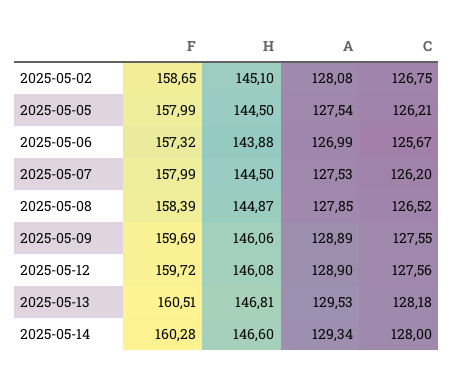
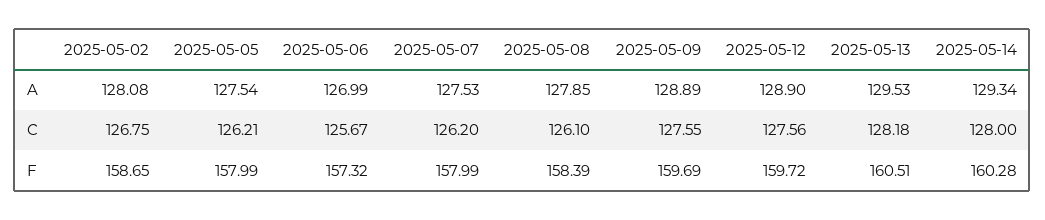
  {
    "F": {
      "2025-05-02": 158.65,
      "2025-05-05": 157.99,
      "2025-05-06": 157.32,
      "2025-05-07": 157.99,
      "2025-05-08": 158.39,
      "2025-05-09": 159.69,
      "2025-05-12": 159.72,
      "2025-05-13": 160.51,
      "2025-05-14": 160.28
    },
-   "H": {
-     "2025-05-02": 145.1,
-     "2025-05-05": 144.5,
-     "2025-05-06": 143.88,
-     "2025-05-07": 144.5,
-     "2025-05-08": 144.87,
-     "2025-05-09": 146.06,
-     "2025-05-12": 146.08,
-     "2025-05-13": 146.81,
-     "2025-05-14": 146.6
-   },
    "A": {
      "2025-05-02": 128.08,
      "2025-05-05": 127.54,
      "2025-05-06": 126.99,
      "2025-05-07": 127.53,
      "2025-05-08": 127.85,
      "2025-05-09": 128.89,
      "2025-05-12": 128.9,
      "2025-05-13": 129.53,
      "2025-05-14": 129.34
    },
    "C": {
      "2025-05-02": 126.75,
      "2025-05-05": 126.21,
      "2025-05-06": 125.67,
      "2025-05-07": 126.2,
-     "2025-05-08": 126.52,
+     "2025-05-08": 126.1,
      "2025-05-09": 127.55,
      "2025-05-12": 127.56,
      "2025-05-13": 128.18,
      "2025-05-14": 128
    }
  }

